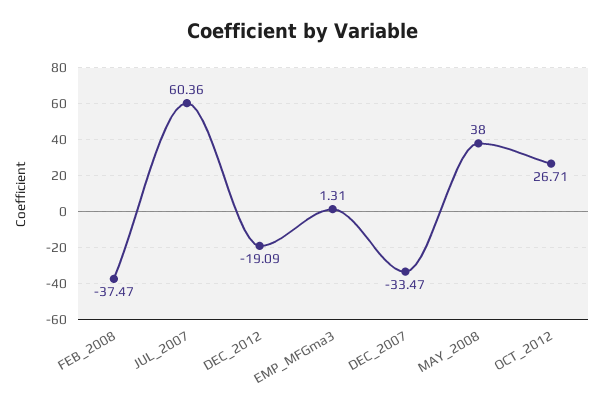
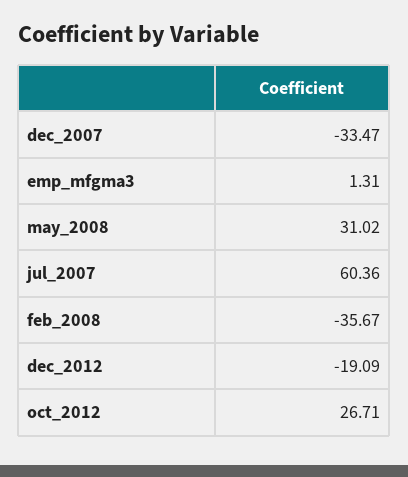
  {
-   "FEB_2008": -37.47,
+   "FEB_2008": -35.67,
    "JUL_2007": 60.36,
    "DEC_2012": -19.09,
    "EMP_MFGma3": 1.31,
    "DEC_2007": -33.47,
-   "MAY_2008": 38,
+   "MAY_2008": 31.02,
    "OCT_2012": 26.71
  }

